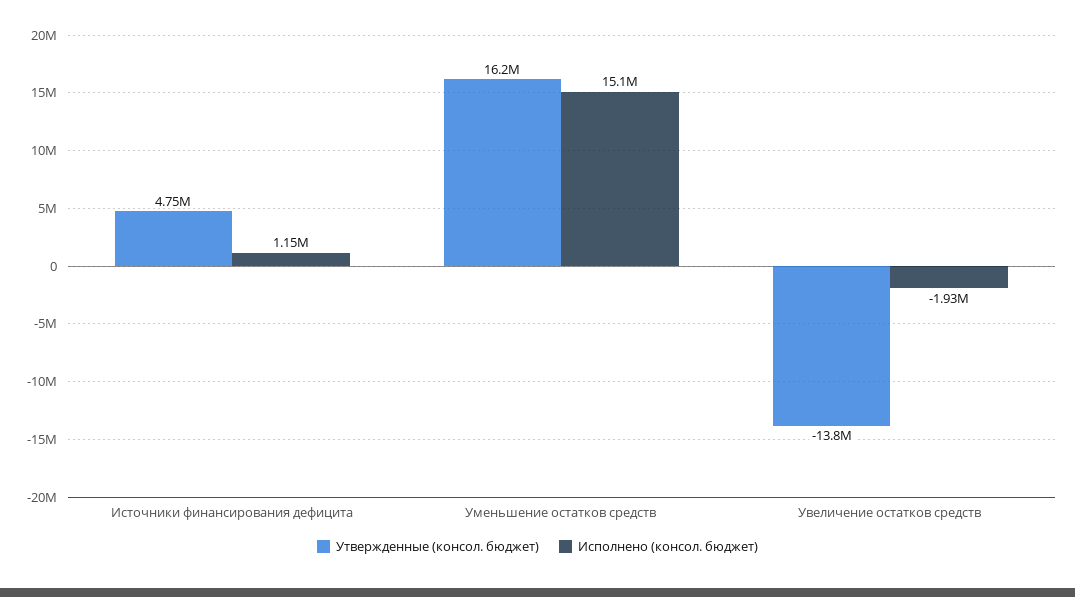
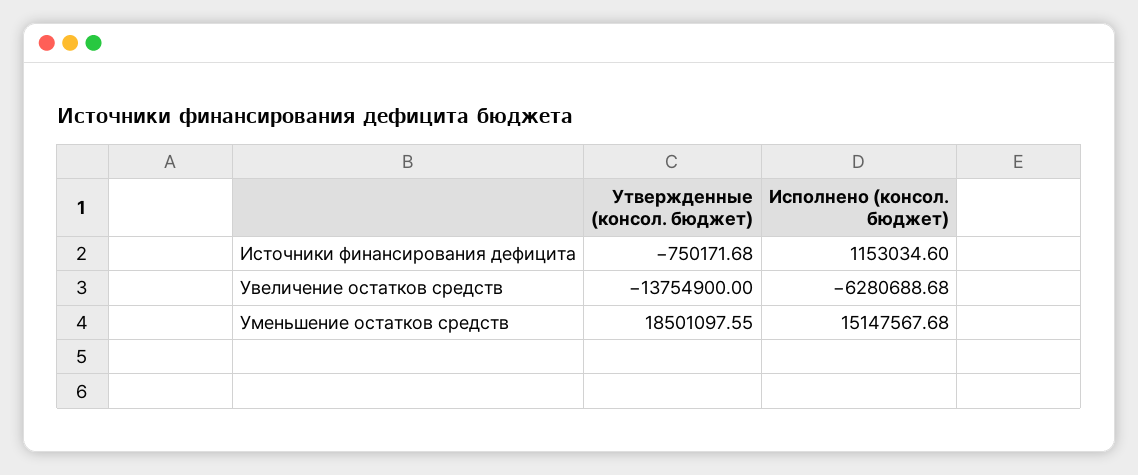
  {
    "Утвержденные (консол. бюджет)": {
-     "Источники финансирования дефицита": 4750000,
+     "Источники финансирования дефицита": -750171.68,
-     "Уменьшение остатков средств": 16200000,
+     "Уменьшение остатков средств": 18501097.55,
      "Увеличение остатков средств": -13754900
    },
    "Исполнено (консол. бюджет)": {
      "Источники финансирования дефицита": 1153034.6,
      "Уменьшение остатков средств": 15147567.68,
-     "Увеличение остатков средств": -1930000
+     "Увеличение остатков средств": -6280688.68
    }
  }

